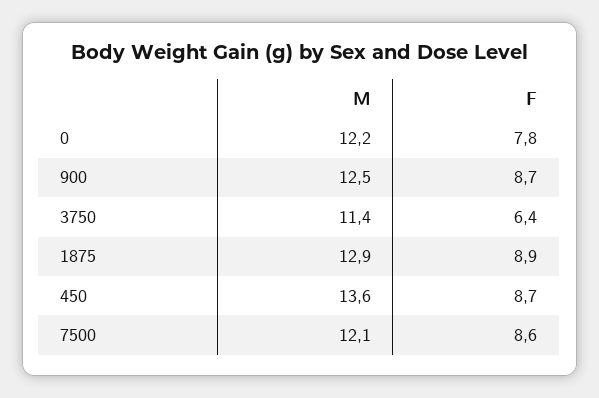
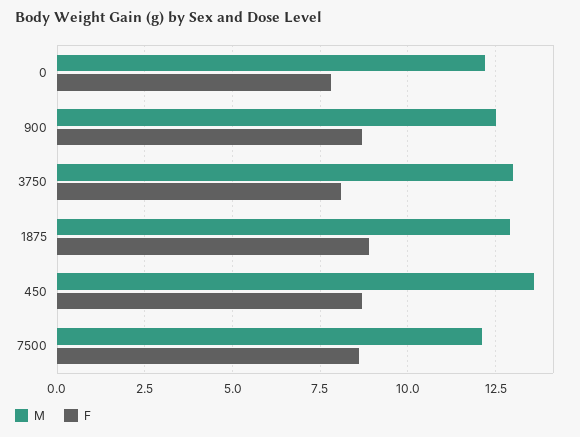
  {
    "M": {
      "0": 12.2,
      "900": 12.5,
-     "3750": 11.4,
+     "3750": 13,
      "1875": 12.9,
      "450": 13.6,
      "7500": 12.1
    },
    "F": {
      "0": 7.8,
      "900": 8.7,
-     "3750": 6.4,
+     "3750": 8,
      "1875": 8.9,
      "450": 8.7,
      "7500": 8.6
    }
  }

